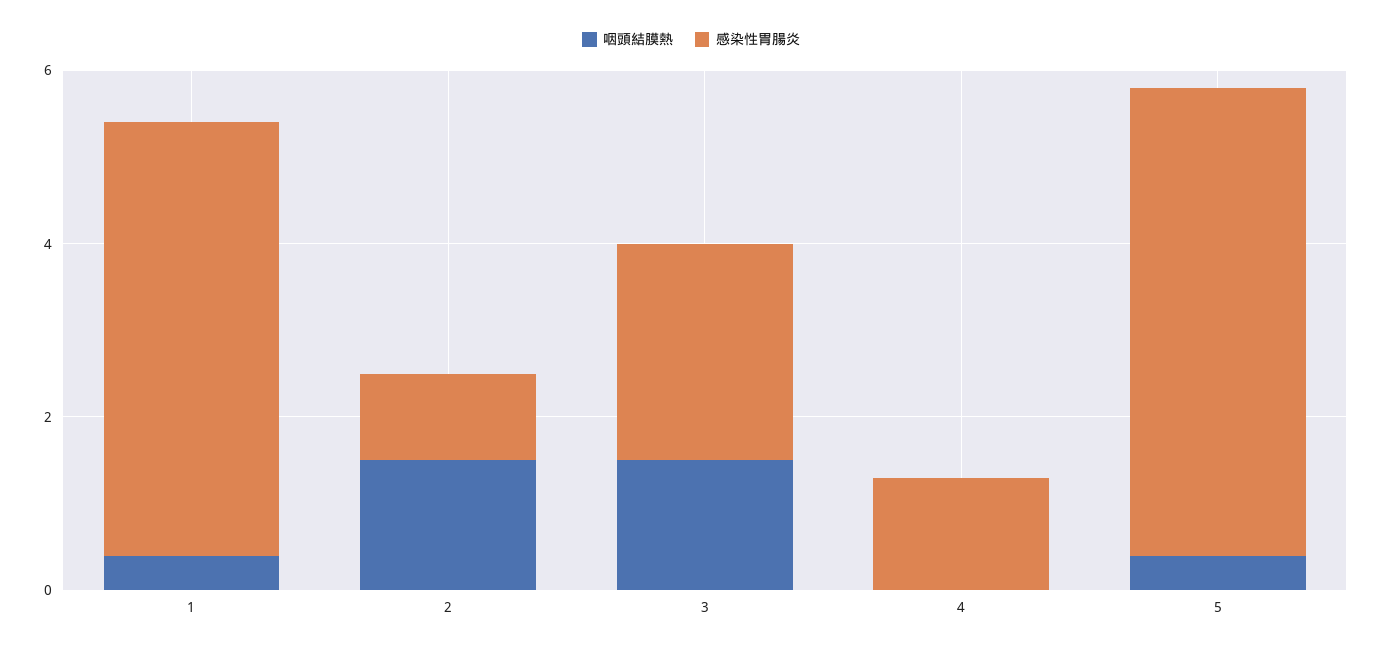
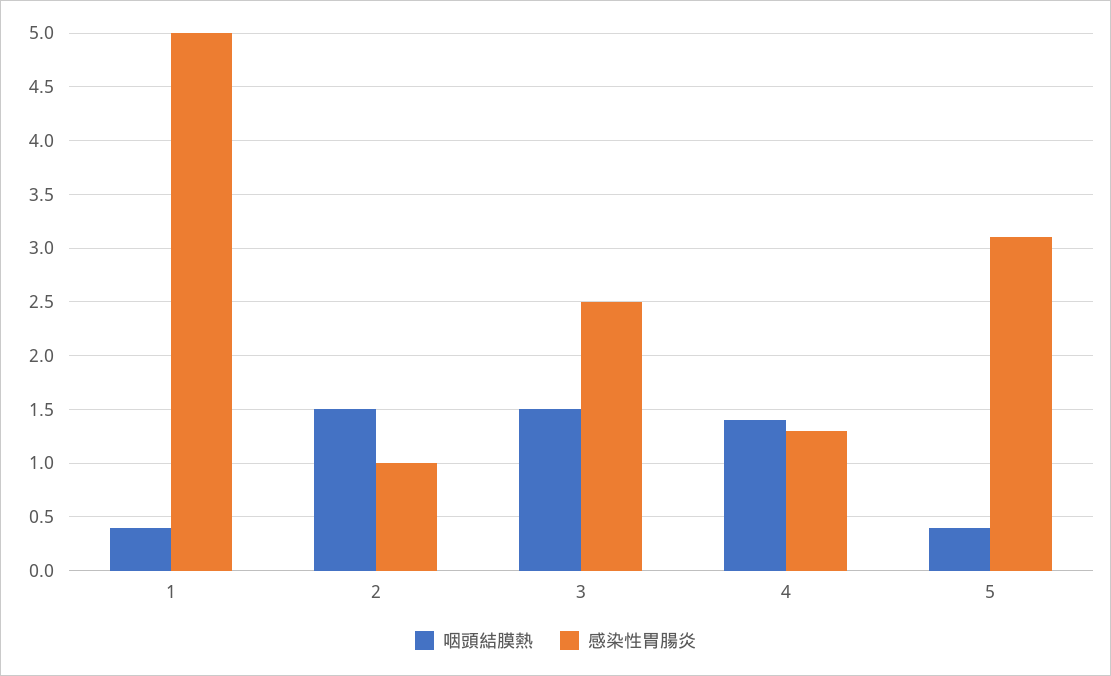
  {
    "咽頭結膜熱": {
      "1": 0.4,
      "2": 1.5,
      "3": 1.5,
-     "4": 0,
+     "4": 1.4,
      "5": 0.4
    },
    "感染性胃腸炎": {
      "1": 5,
      "2": 1,
      "3": 2.5,
      "4": 1.3,
-     "5": 5.5
+     "5": 3.1
    }
  }

